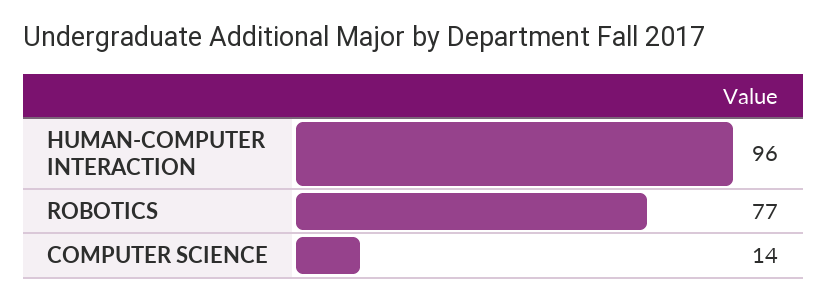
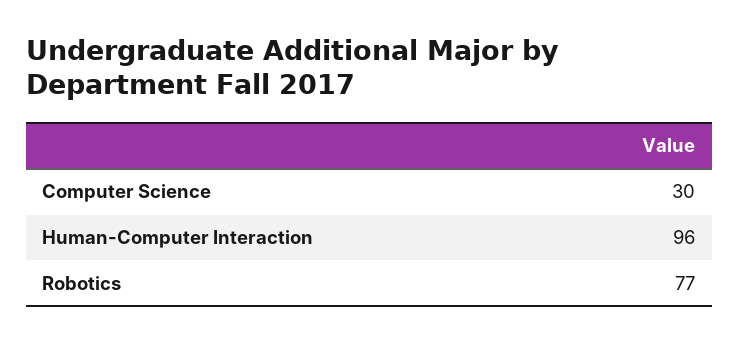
  {
    "HUMAN-COMPUTER INTERACTION": 96,
    "ROBOTICS": 77,
-   "COMPUTER SCIENCE": 14
+   "COMPUTER SCIENCE": 30
  }

